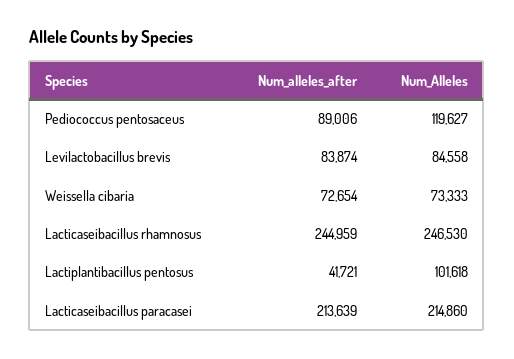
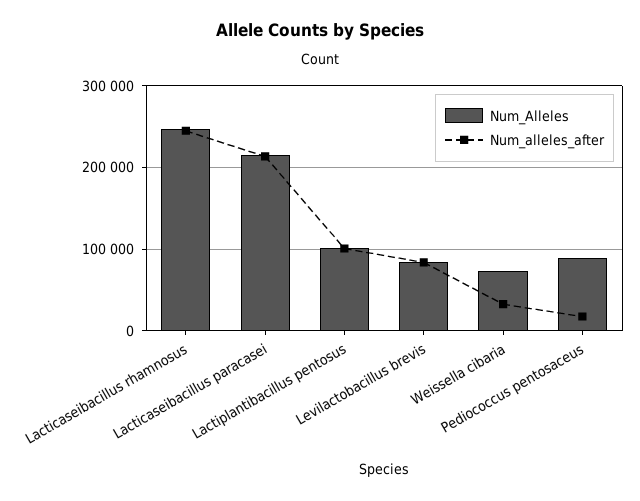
  {
    "Num_alleles_after": {
-     "Pediococcus pentosaceus": 89006,
+     "Pediococcus pentosaceus": 20000,
      "Levilactobacillus brevis": 83874,
-     "Weissella cibaria": 72654,
+     "Weissella cibaria": 30000,
      "Lacticaseibacillus rhamnosus": 244959,
-     "Lactiplantibacillus pentosus": 41721,
+     "Lactiplantibacillus pentosus": 100000,
      "Lacticaseibacillus paracasei": 213639
    },
    "Num_Alleles": {
-     "Pediococcus pentosaceus": 119627,
+     "Pediococcus pentosaceus": 90000,
      "Levilactobacillus brevis": 84558,
      "Weissella cibaria": 73333,
      "Lacticaseibacillus rhamnosus": 246530,
      "Lactiplantibacillus pentosus": 101618,
      "Lacticaseibacillus paracasei": 214860
    }
  }

